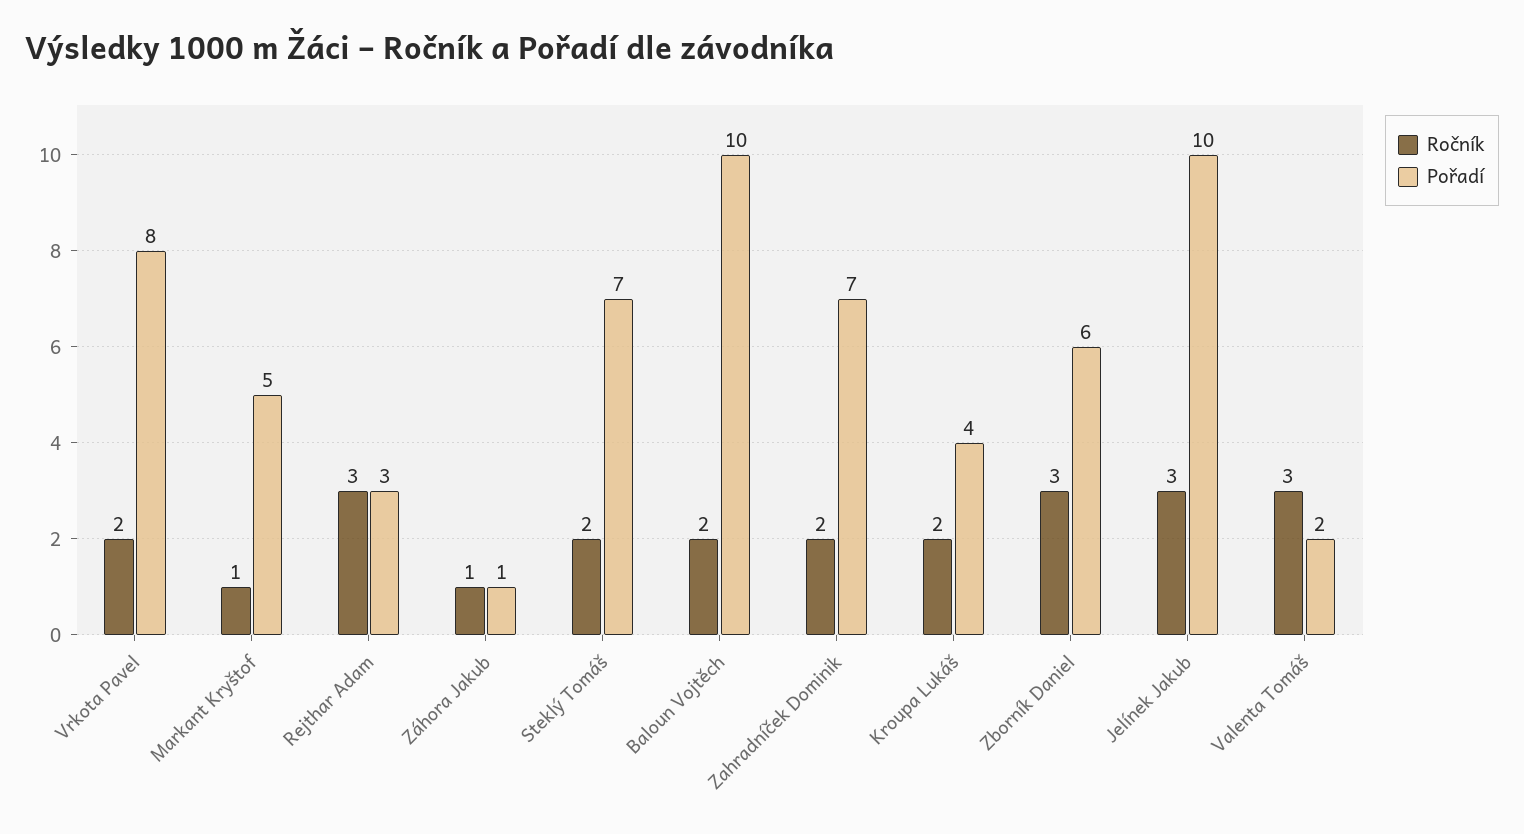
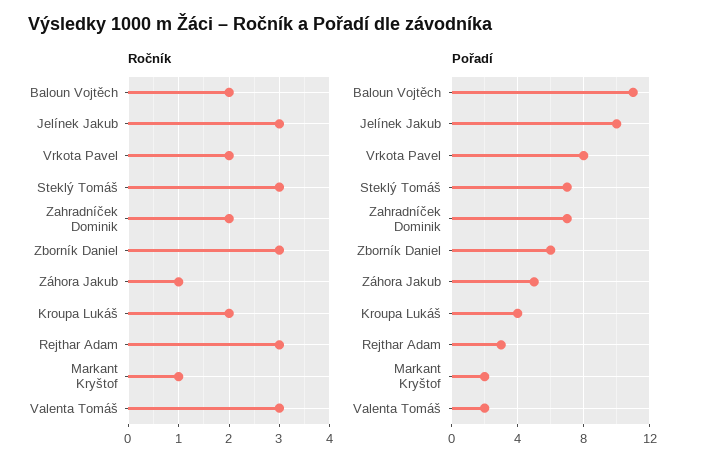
  {
    "Ročník": {
      "Vrkota Pavel": 2,
      "Markant Kryštof": 1,
      "Rejthar Adam": 3,
      "Záhora Jakub": 1,
-     "Steklý Tomáš": 2,
+     "Steklý Tomáš": 3,
      "Baloun Vojtěch": 2,
      "Zahradníček Dominik": 2,
      "Kroupa Lukáš": 2,
      "Zborník Daniel": 3,
      "Jelínek Jakub": 3,
      "Valenta Tomáš": 3
    },
    "Pořadí": {
      "Vrkota Pavel": 8,
-     "Markant Kryštof": 5,
+     "Markant Kryštof": 2,
      "Rejthar Adam": 3,
-     "Záhora Jakub": 1,
+     "Záhora Jakub": 5,
      "Steklý Tomáš": 7,
-     "Baloun Vojtěch": 10,
+     "Baloun Vojtěch": 11,
      "Zahradníček Dominik": 7,
      "Kroupa Lukáš": 4,
      "Zborník Daniel": 6,
      "Jelínek Jakub": 10,
      "Valenta Tomáš": 2
    }
  }

